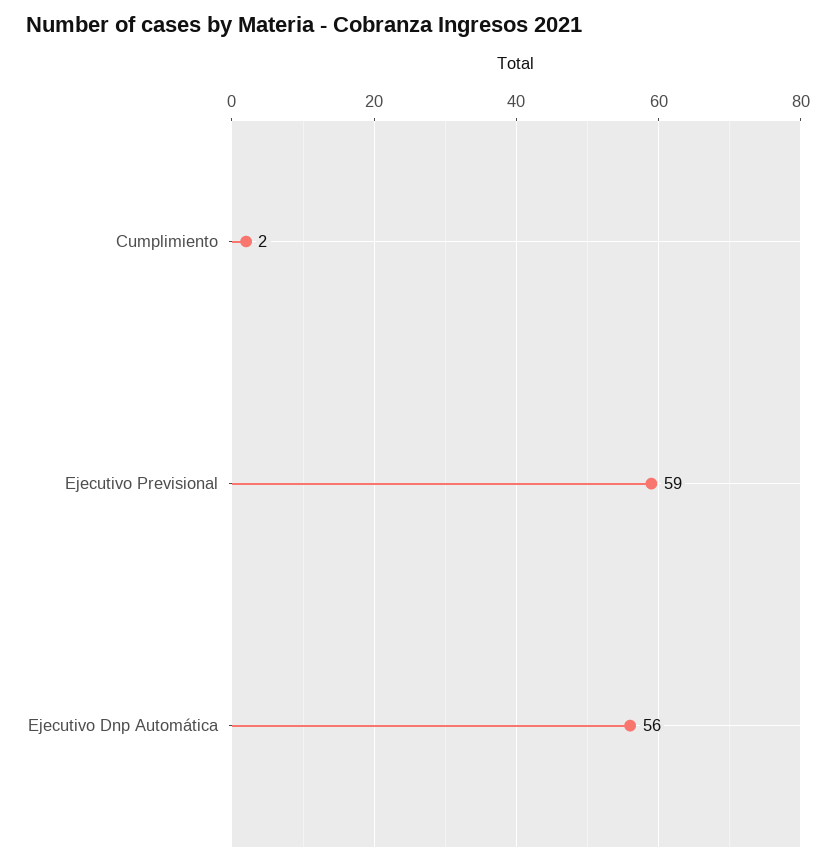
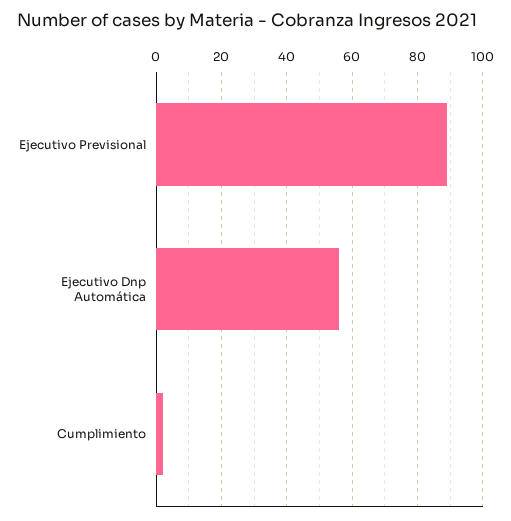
  {
    "Cumplimiento": 2,
-   "Ejecutivo Previsional": 59,
+   "Ejecutivo Previsional": 90,
    "Ejecutivo Dnp Automática": 56
  }

